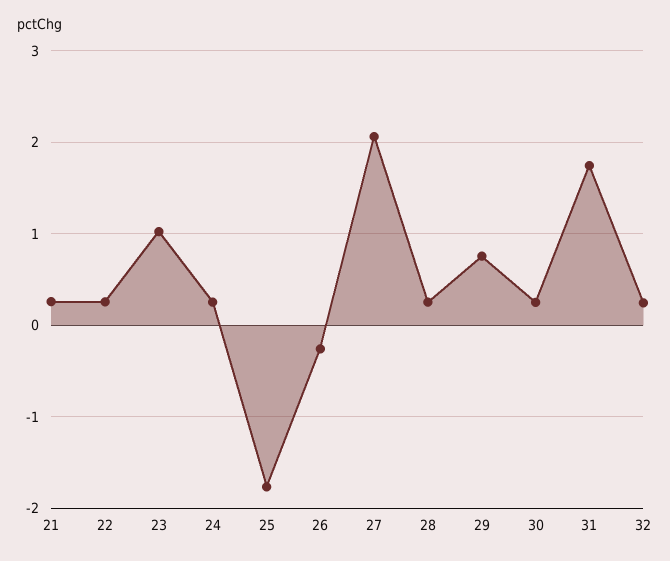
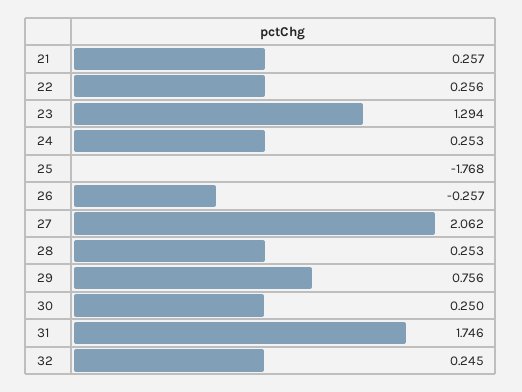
  {
    "21": 0.257,
    "22": 0.256,
-   "23": 1,
+   "23": 1.294,
    "24": 0.253,
    "25": -1.768,
    "26": -0.257,
    "27": 2.062,
    "28": 0.253,
    "29": 0.756,
    "30": 0.25,
    "31": 1.746,
    "32": 0.245
  }

